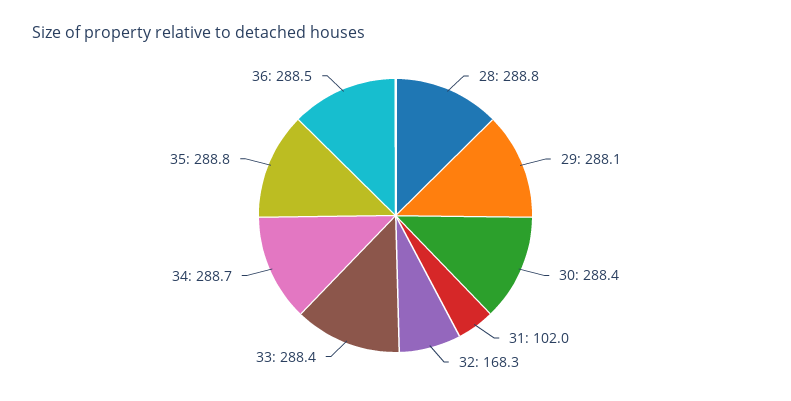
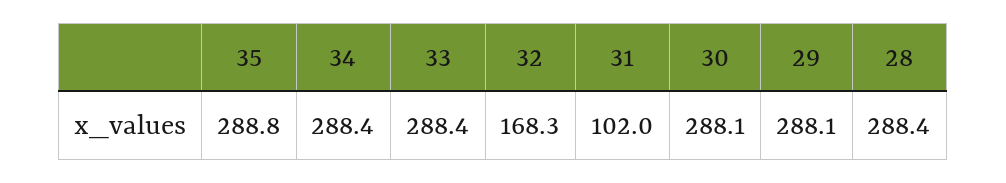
  {
-   "28": 288.8,
+   "28": 288.4,
    "29": 288.1,
-   "30": 288.4,
+   "30": 288.1,
    "31": 102,
    "32": 168.3,
    "33": 288.4,
-   "34": 288.7,
+   "34": 288.4,
-   "35": 288.8,
+   "35": 288.8
-   "36": 288.5
  }

